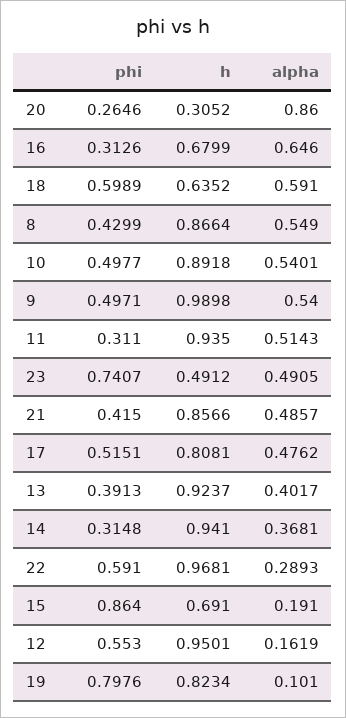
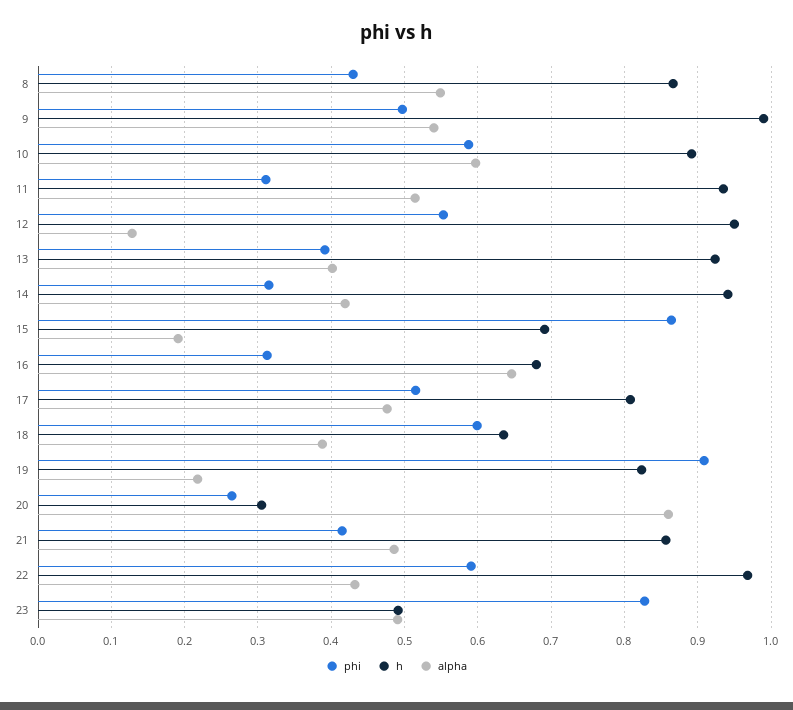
  {
    "phi": {
      "20": 0.2646,
      "16": 0.3126,
      "18": 0.5989,
      "8": 0.4299,
-     "10": 0.4977,
+     "10": 0.59,
      "9": 0.4971,
      "11": 0.311,
-     "23": 0.7407,
+     "23": 0.83,
      "21": 0.415,
      "17": 0.5151,
      "13": 0.3913,
      "14": 0.3148,
      "22": 0.591,
      "15": 0.864,
      "12": 0.553,
-     "19": 0.7976
+     "19": 0.91
    },
    "h": {
      "20": 0.3052,
      "16": 0.6799,
      "18": 0.6352,
      "8": 0.8664,
      "10": 0.8918,
      "9": 0.9898,
      "11": 0.935,
      "23": 0.4912,
      "21": 0.8566,
      "17": 0.8081,
      "13": 0.9237,
      "14": 0.941,
      "22": 0.9681,
      "15": 0.691,
      "12": 0.9501,
      "19": 0.8234
    },
    "alpha": {
      "20": 0.86,
      "16": 0.646,
-     "18": 0.591,
+     "18": 0.39,
      "8": 0.549,
-     "10": 0.5401,
+     "10": 0.6,
      "9": 0.54,
      "11": 0.5143,
      "23": 0.4905,
      "21": 0.4857,
      "17": 0.4762,
      "13": 0.4017,
-     "14": 0.3681,
+     "14": 0.42,
-     "22": 0.2893,
+     "22": 0.43,
      "15": 0.191,
-     "12": 0.1619,
+     "12": 0.13,
-     "19": 0.101
+     "19": 0.22
    }
  }

